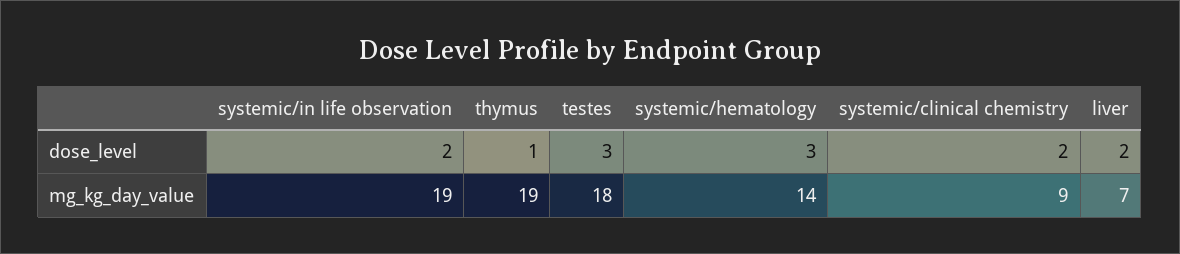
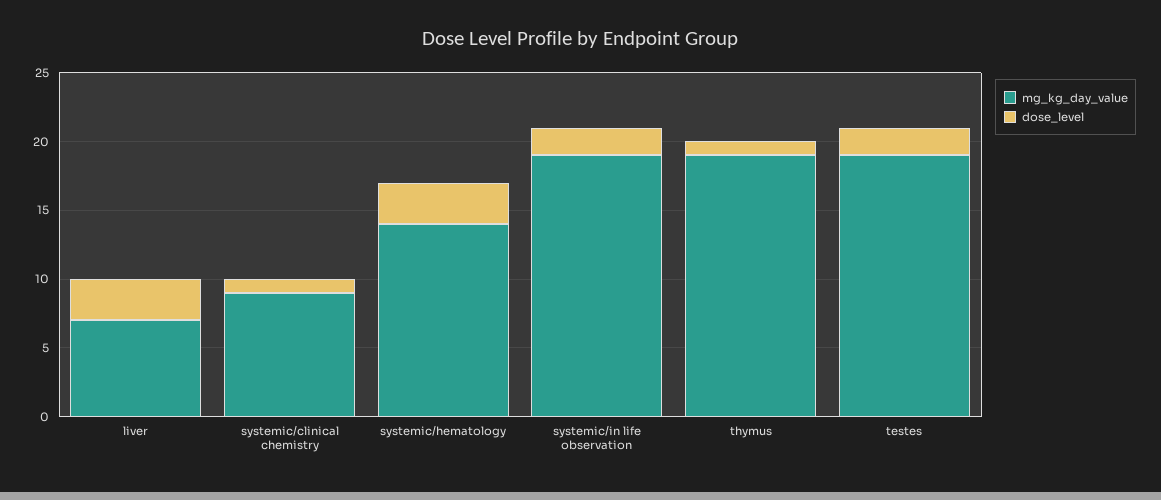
  {
    "dose_level": {
      "systemic/in life observation": 2,
      "thymus": 1,
-     "testes": 3,
+     "testes": 2,
      "systemic/hematology": 3,
-     "systemic/clinical chemistry": 2,
+     "systemic/clinical chemistry": 1,
-     "liver": 2
+     "liver": 3
    },
    "mg_kg_day_value": {
      "systemic/in life observation": 19,
      "thymus": 19,
-     "testes": 18,
+     "testes": 19,
      "systemic/hematology": 14,
      "systemic/clinical chemistry": 9,
      "liver": 7
    }
  }

